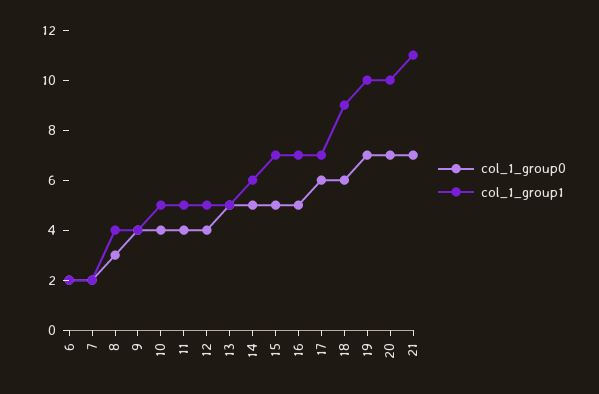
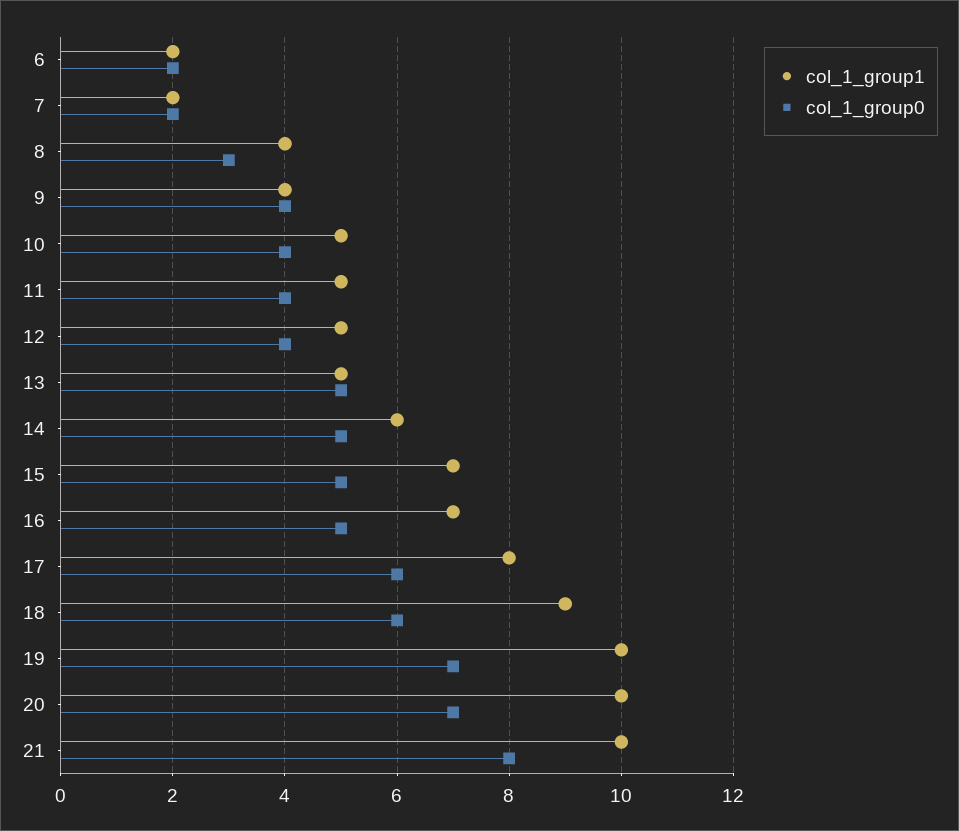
  {
    "col_1_group0": {
      "6": 2,
      "7": 2,
      "8": 3,
      "9": 4,
      "10": 4,
      "11": 4,
      "12": 4,
      "13": 5,
      "14": 5,
      "15": 5,
      "16": 5,
      "17": 6,
      "18": 6,
      "19": 7,
      "20": 7,
-     "21": 7
+     "21": 8
    },
    "col_1_group1": {
      "6": 2,
      "7": 2,
      "8": 4,
      "9": 4,
      "10": 5,
      "11": 5,
      "12": 5,
      "13": 5,
      "14": 6,
      "15": 7,
      "16": 7,
-     "17": 7,
+     "17": 8,
      "18": 9,
      "19": 10,
      "20": 10,
-     "21": 11
+     "21": 10
    }
  }

